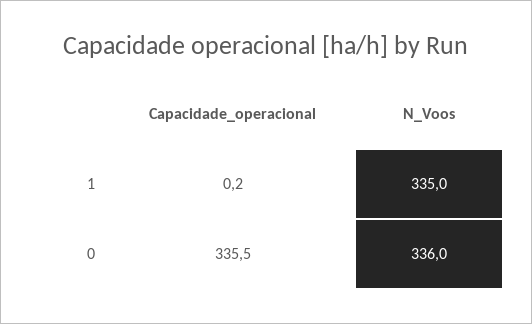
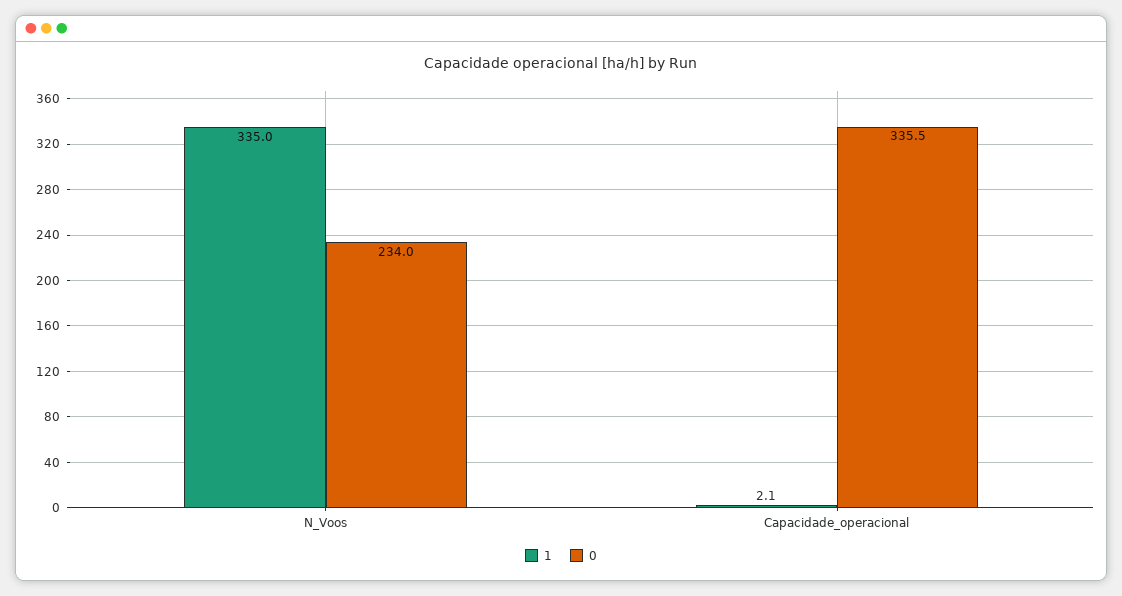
  {
    "1": {
-     "Capacidade_operacional": 0.2,
+     "Capacidade_operacional": 2.1,
      "N_Voos": 335
    },
    "0": {
      "Capacidade_operacional": 335.5,
-     "N_Voos": 336
+     "N_Voos": 234
    }
  }

